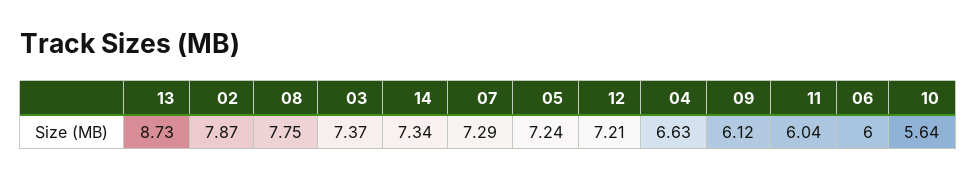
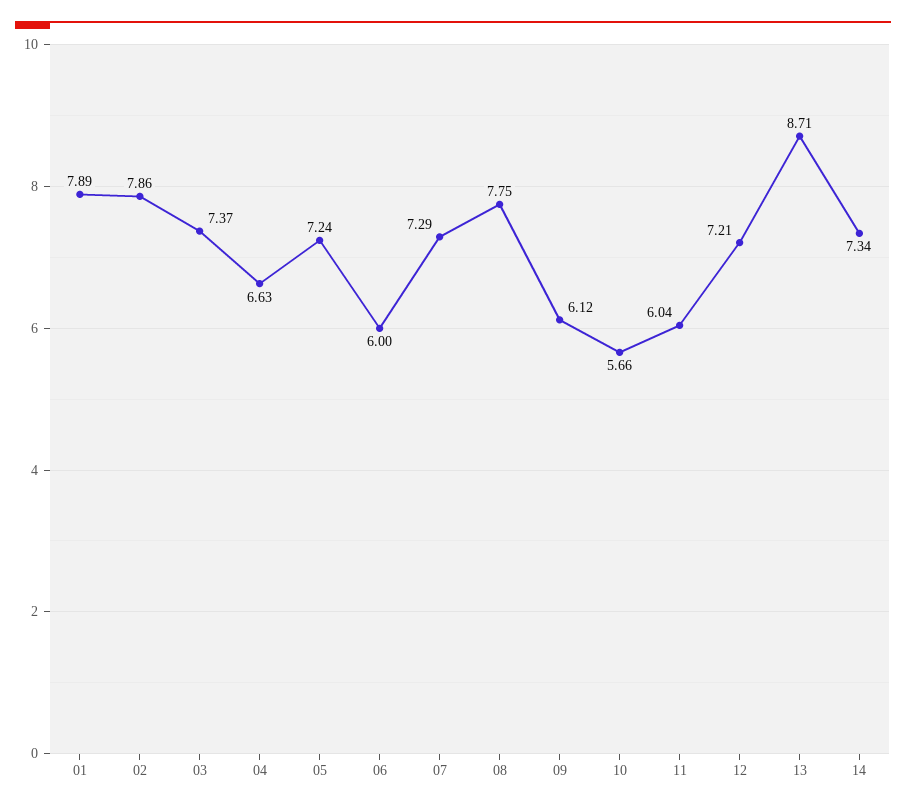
  {
-   "13": 8.73,
+   "13": 8.71,
-   "02": 7.87,
+   "02": 7.86,
    "08": 7.75,
    "03": 7.37,
    "14": 7.34,
    "07": 7.29,
    "05": 7.24,
    "12": 7.21,
    "04": 6.63,
    "09": 6.12,
    "11": 6.04,
    "06": 6,
-   "10": 5.64
+   "10": 5.66,
+   "01": 7.89
  }

